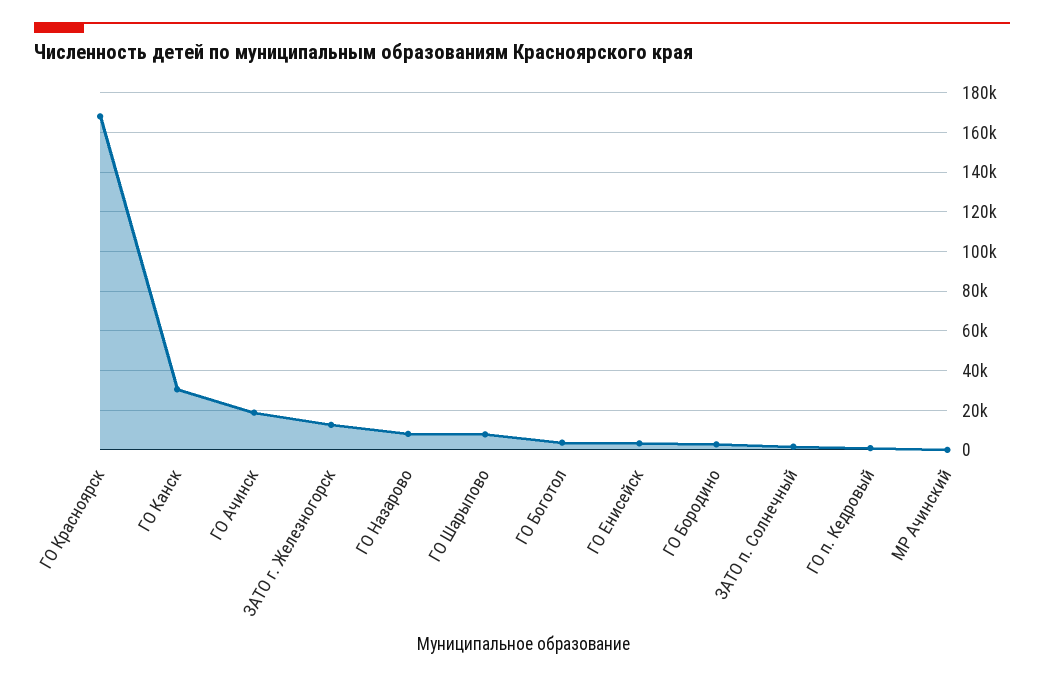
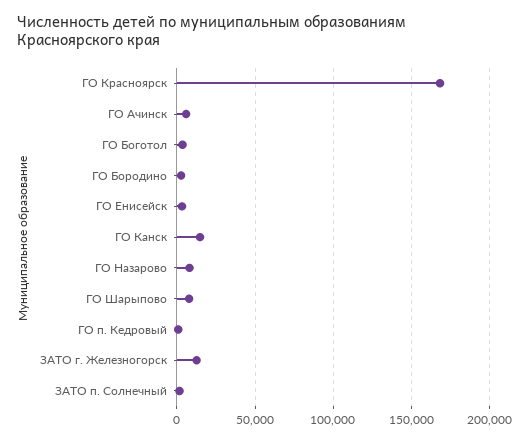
  {
    "ГО Красноярск": 170000,
-   "ГО Канск": 30000,
+   "ГО Канск": 15000,
-   "ГО Ачинск": 20000,
+   "ГО Ачинск": 5000,
    "ЗАТО г. Железногорск": 15000,
    "ГО Назарово": 10000,
    "ГО Шарыпово": 10000,
    "ГО Боготол": 5000,
    "ГО Енисейск": 5000,
    "ГО Бородино": 5000,
    "ЗАТО п. Солнечный": 0,
-   "ГО п. Кедровый": 0,
+   "ГО п. Кедровый": 0
-   "МР Ачинский": 0
  }

